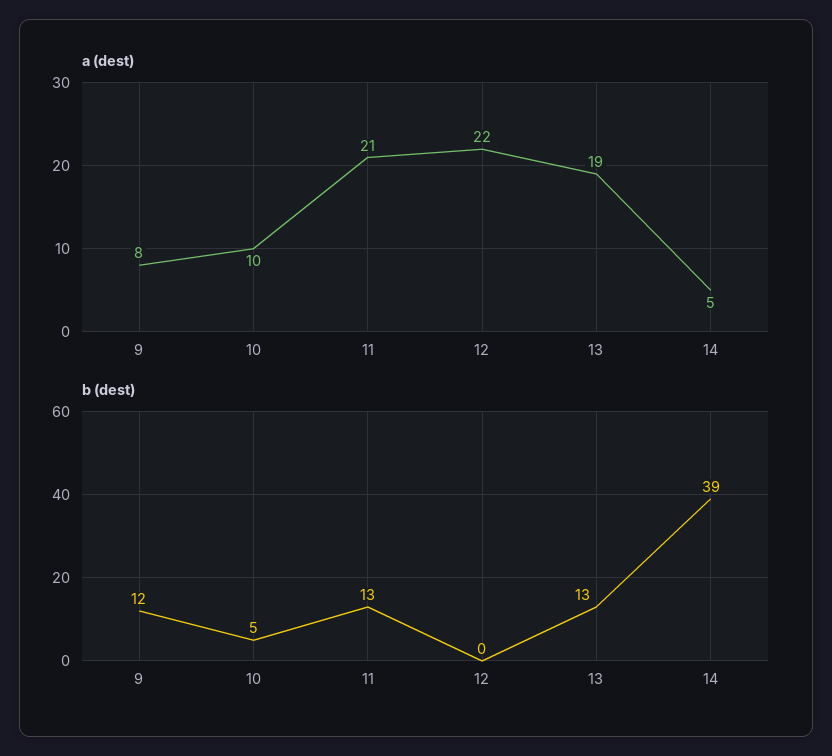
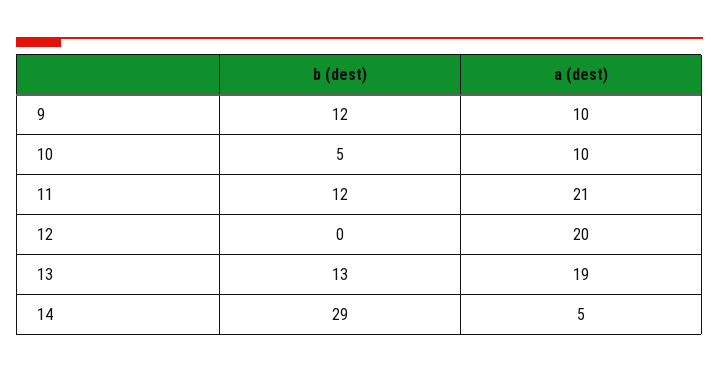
  {
    "a (dest)": {
-     "9": 8,
+     "9": 10,
      "10": 10,
      "11": 21,
-     "12": 22,
+     "12": 20,
      "13": 19,
      "14": 5
    },
    "b (dest)": {
      "9": 12,
      "10": 5,
-     "11": 13,
+     "11": 12,
      "12": 0,
      "13": 13,
-     "14": 39
+     "14": 29
    }
  }

